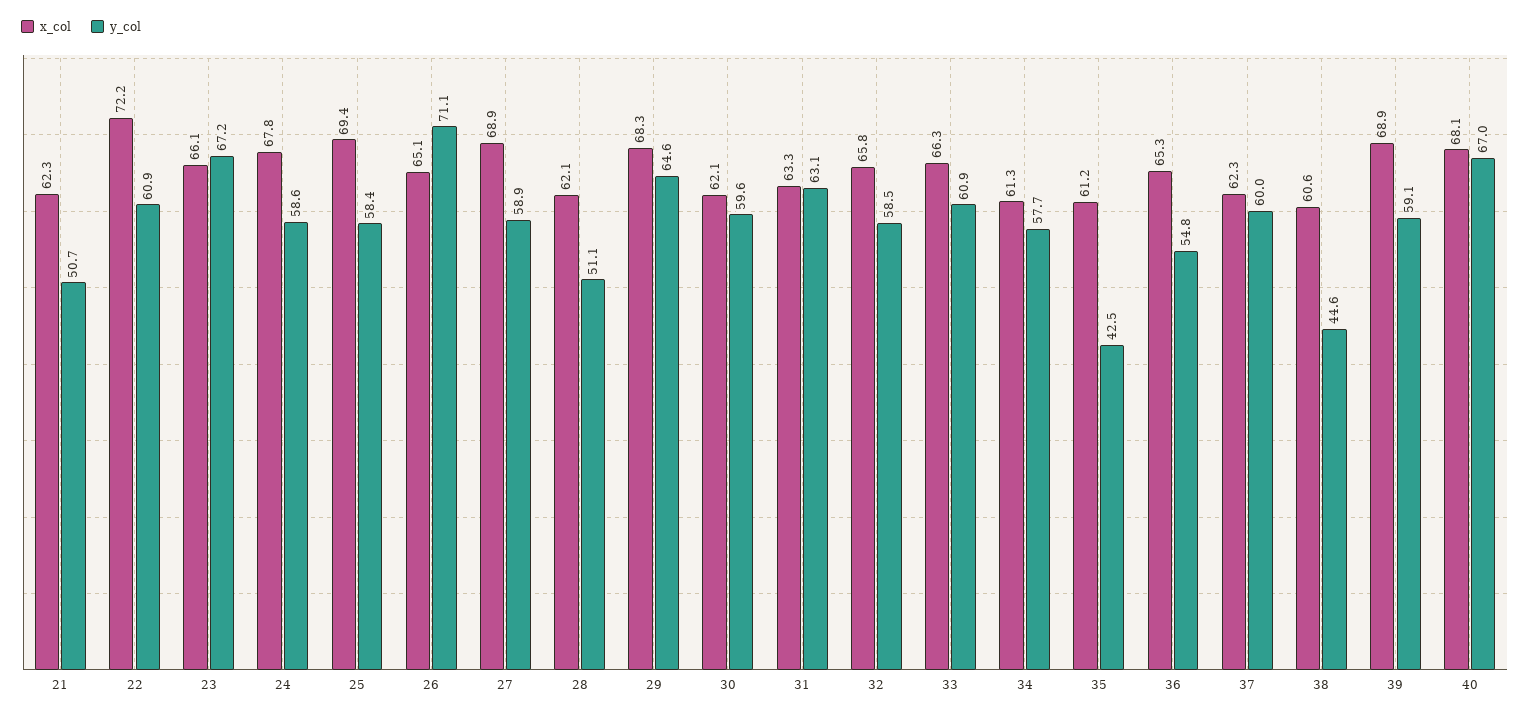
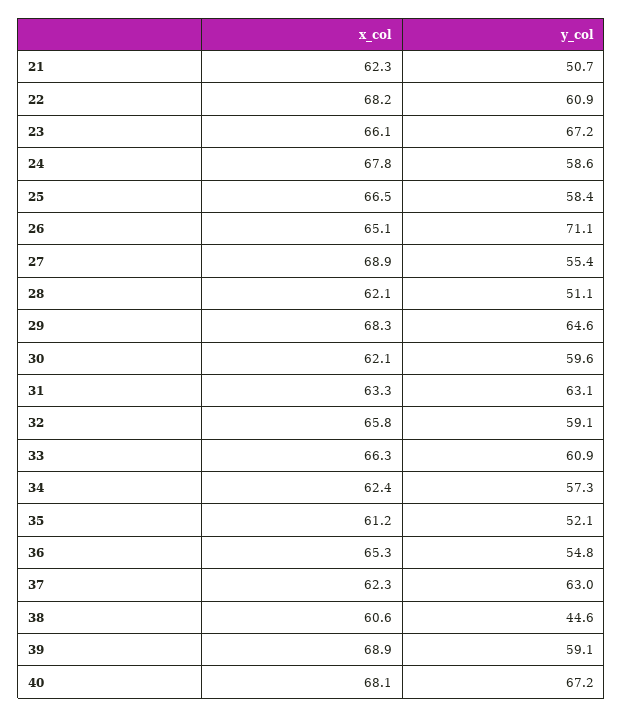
  {
    "x_col": {
      "21": 62.3,
-     "22": 72.2,
+     "22": 68.2,
      "23": 66.1,
      "24": 67.8,
-     "25": 69.4,
+     "25": 66.5,
      "26": 65.1,
      "27": 68.9,
      "28": 62.1,
      "29": 68.3,
      "30": 62.1,
      "31": 63.3,
      "32": 65.8,
      "33": 66.3,
-     "34": 61.3,
+     "34": 62.4,
      "35": 61.2,
      "36": 65.3,
      "37": 62.3,
      "38": 60.6,
      "39": 68.9,
      "40": 68.1
    },
    "y_col": {
      "21": 50.7,
      "22": 60.9,
      "23": 67.2,
      "24": 58.6,
      "25": 58.4,
      "26": 71.1,
-     "27": 58.9,
+     "27": 55.4,
      "28": 51.1,
      "29": 64.6,
      "30": 59.6,
      "31": 63.1,
-     "32": 58.5,
+     "32": 59.1,
      "33": 60.9,
-     "34": 57.7,
+     "34": 57.3,
-     "35": 42.5,
+     "35": 52.1,
      "36": 54.8,
-     "37": 60,
+     "37": 63,
      "38": 44.6,
      "39": 59.1,
-     "40": 67
+     "40": 67.2
    }
  }

